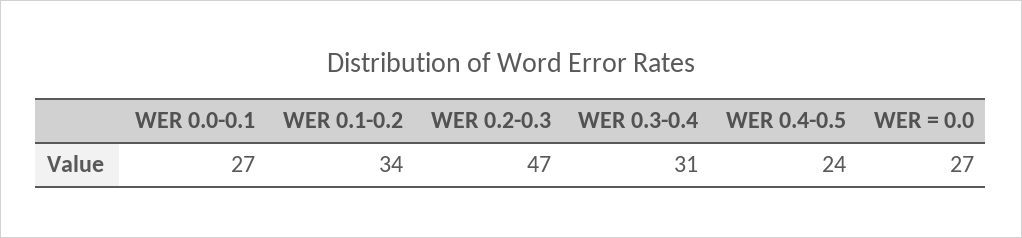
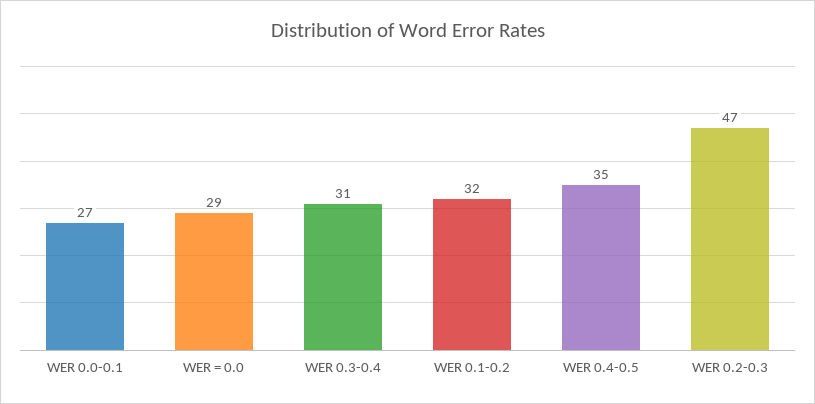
  {
    "WER 0.0-0.1": 27,
-   "WER 0.1-0.2": 34,
+   "WER 0.1-0.2": 32,
    "WER 0.2-0.3": 47,
    "WER 0.3-0.4": 31,
-   "WER 0.4-0.5": 24,
+   "WER 0.4-0.5": 35,
-   "WER = 0.0": 27
+   "WER = 0.0": 29
  }

